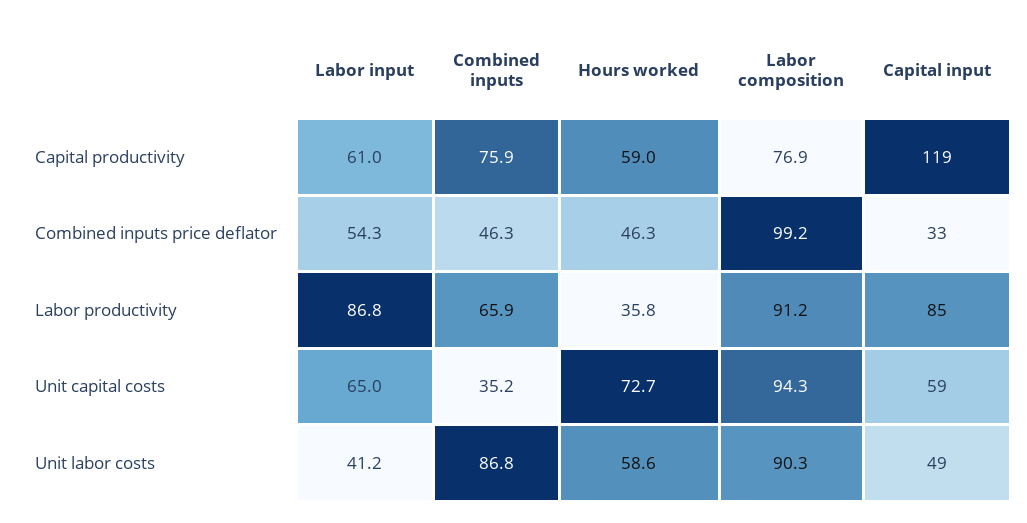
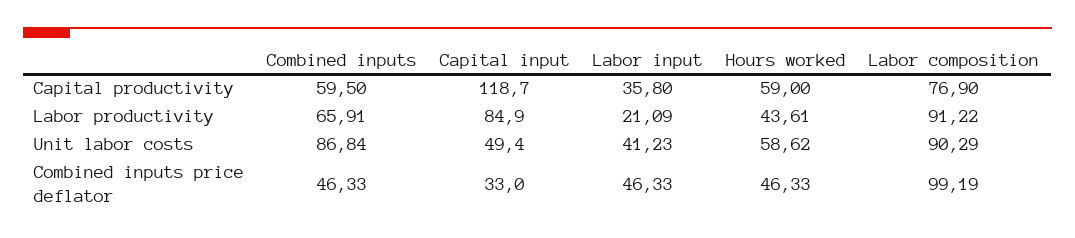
  {
    "Labor input": {
-     "Capital productivity": 61,
+     "Capital productivity": 35.8,
-     "Combined inputs price deflator": 54.3,
+     "Combined inputs price deflator": 46.33,
-     "Labor productivity": 86.8,
+     "Labor productivity": 21.09,
-     "Unit capital costs": 65,
      "Unit labor costs": 41.23
    },
    "Combined inputs": {
-     "Capital productivity": 75.9,
+     "Capital productivity": 59.5,
      "Combined inputs price deflator": 46.33,
      "Labor productivity": 65.91,
-     "Unit capital costs": 35.2,
      "Unit labor costs": 86.84
    },
    "Hours worked": {
      "Capital productivity": 59,
      "Combined inputs price deflator": 46.33,
-     "Labor productivity": 35.8,
+     "Labor productivity": 43.61,
-     "Unit capital costs": 72.7,
      "Unit labor costs": 58.62
    },
    "Labor composition": {
      "Capital productivity": 76.9,
      "Combined inputs price deflator": 99.19,
      "Labor productivity": 91.22,
-     "Unit capital costs": 94.3,
      "Unit labor costs": 90.29
    },
    "Capital input": {
      "Capital productivity": 118.7,
      "Combined inputs price deflator": 33,
      "Labor productivity": 84.9,
-     "Unit capital costs": 59,
      "Unit labor costs": 49.4
    }
  }

